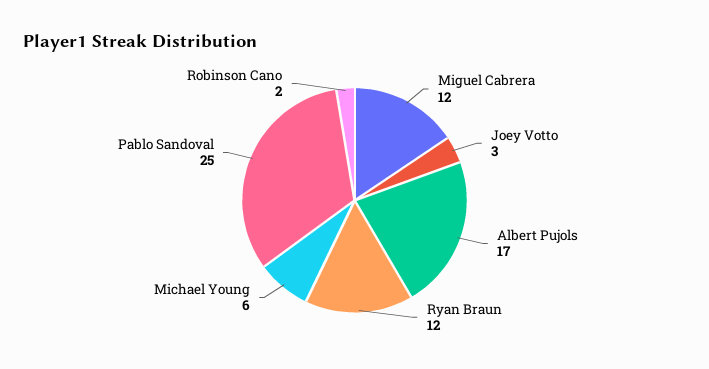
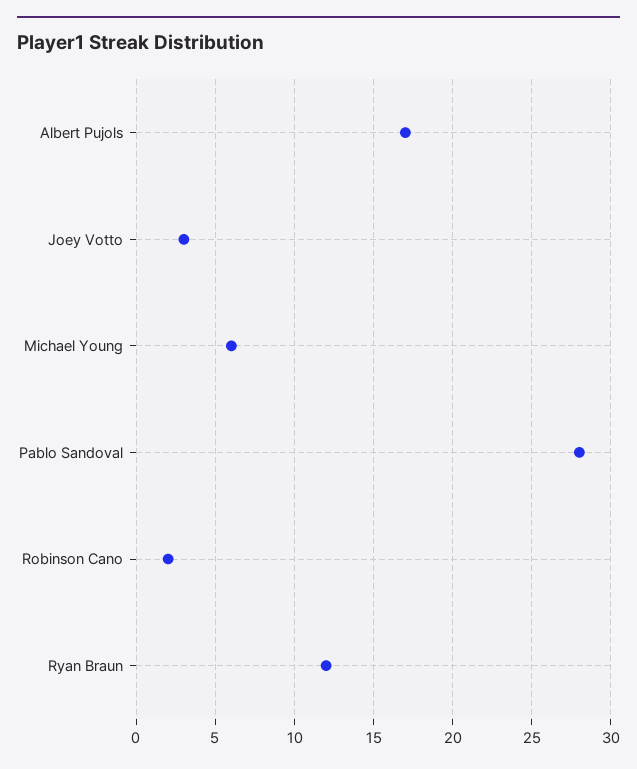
  {
-   "Miguel Cabrera": 12,
    "Joey Votto": 3,
    "Albert Pujols": 17,
    "Ryan Braun": 12,
    "Michael Young": 6,
-   "Pablo Sandoval": 25,
+   "Pablo Sandoval": 28,
    "Robinson Cano": 2
  }

